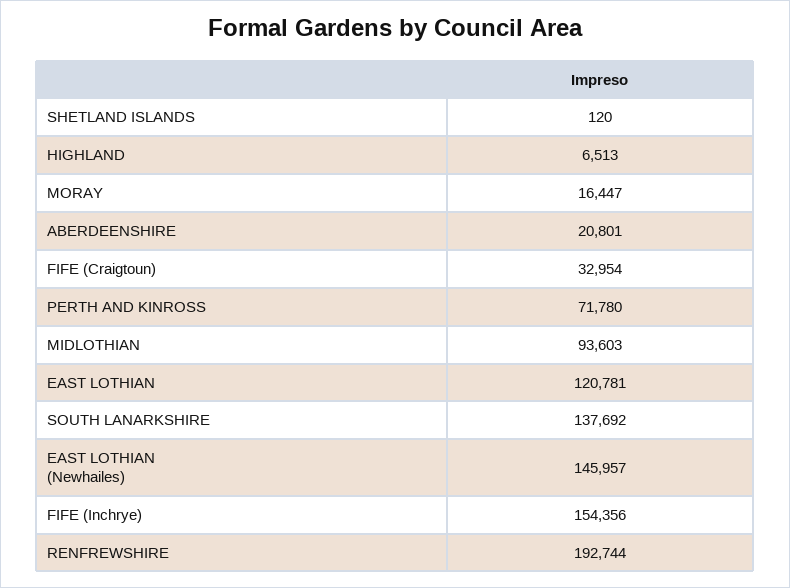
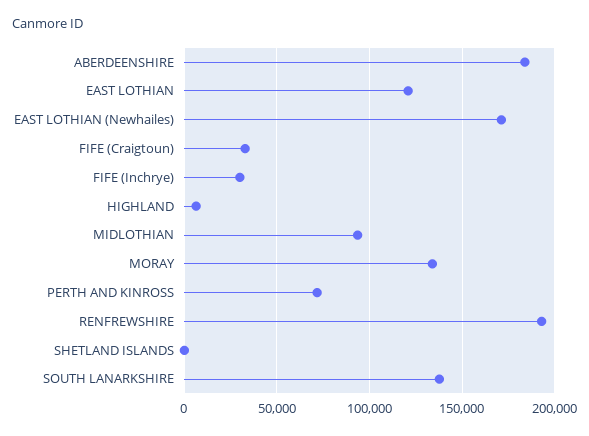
  {
    "SHETLAND ISLANDS": 120,
    "HIGHLAND": 6513,
-   "MORAY": 16447,
+   "MORAY": 135000,
-   "ABERDEENSHIRE": 20801,
+   "ABERDEENSHIRE": 185000,
    "FIFE (Craigtoun)": 32954,
    "PERTH AND KINROSS": 71780,
    "MIDLOTHIAN": 93603,
    "EAST LOTHIAN": 120781,
    "SOUTH LANARKSHIRE": 137692,
-   "EAST LOTHIAN (Newhailes)": 145957,
+   "EAST LOTHIAN (Newhailes)": 170000,
-   "FIFE (Inchrye)": 154356,
+   "FIFE (Inchrye)": 30000,
    "RENFREWSHIRE": 192744
  }

